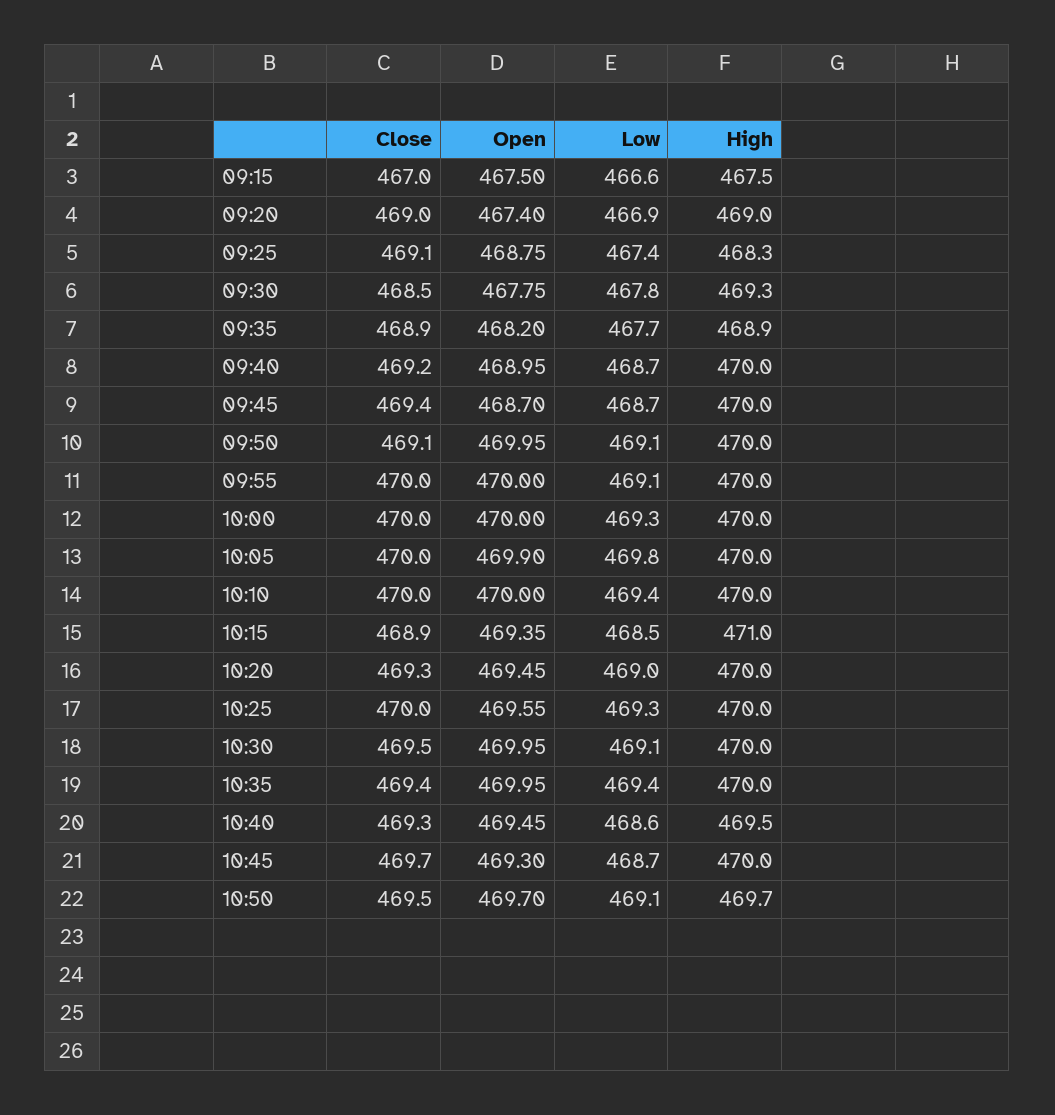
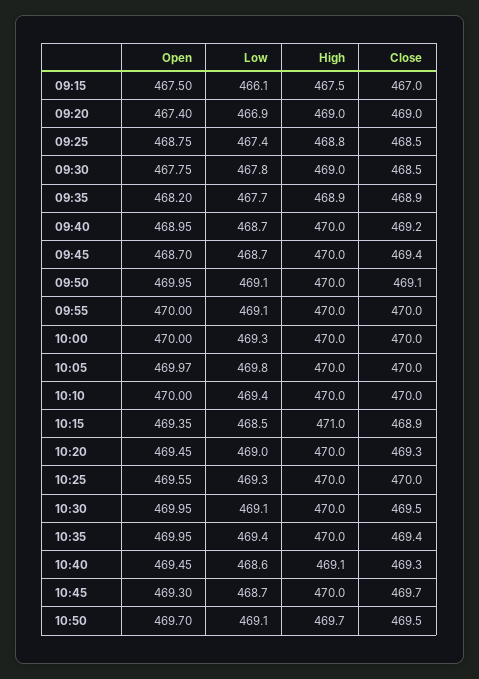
  {
    "Close": {
      "09:15": 467,
      "09:20": 469,
-     "09:25": 469.1,
+     "09:25": 468.5,
      "09:30": 468.5,
      "09:35": 468.9,
      "09:40": 469.2,
      "09:45": 469.4,
      "09:50": 469.1,
      "09:55": 470,
      "10:00": 470,
      "10:05": 470,
      "10:10": 470,
      "10:15": 468.9,
      "10:20": 469.3,
      "10:25": 470,
      "10:30": 469.5,
      "10:35": 469.4,
      "10:40": 469.3,
      "10:45": 469.7,
      "10:50": 469.5
    },
    "Open": {
      "09:15": 467.5,
      "09:20": 467.4,
      "09:25": 468.75,
      "09:30": 467.75,
      "09:35": 468.2,
      "09:40": 468.95,
      "09:45": 468.7,
      "09:50": 469.95,
      "09:55": 470,
      "10:00": 470,
-     "10:05": 469.9,
+     "10:05": 469.97,
      "10:10": 470,
      "10:15": 469.35,
      "10:20": 469.45,
      "10:25": 469.55,
      "10:30": 469.95,
      "10:35": 469.95,
      "10:40": 469.45,
      "10:45": 469.3,
      "10:50": 469.7
    },
    "Low": {
-     "09:15": 466.6,
+     "09:15": 466.1,
      "09:20": 466.9,
      "09:25": 467.4,
      "09:30": 467.8,
      "09:35": 467.7,
      "09:40": 468.7,
      "09:45": 468.7,
      "09:50": 469.1,
      "09:55": 469.1,
      "10:00": 469.3,
      "10:05": 469.8,
      "10:10": 469.4,
      "10:15": 468.5,
      "10:20": 469,
      "10:25": 469.3,
      "10:30": 469.1,
      "10:35": 469.4,
      "10:40": 468.6,
      "10:45": 468.7,
      "10:50": 469.1
    },
    "High": {
      "09:15": 467.5,
      "09:20": 469,
-     "09:25": 468.3,
+     "09:25": 468.8,
-     "09:30": 469.3,
+     "09:30": 469,
      "09:35": 468.9,
      "09:40": 470,
      "09:45": 470,
      "09:50": 470,
      "09:55": 470,
      "10:00": 470,
      "10:05": 470,
      "10:10": 470,
      "10:15": 471,
      "10:20": 470,
      "10:25": 470,
      "10:30": 470,
      "10:35": 470,
-     "10:40": 469.5,
+     "10:40": 469.1,
      "10:45": 470,
      "10:50": 469.7
    }
  }

